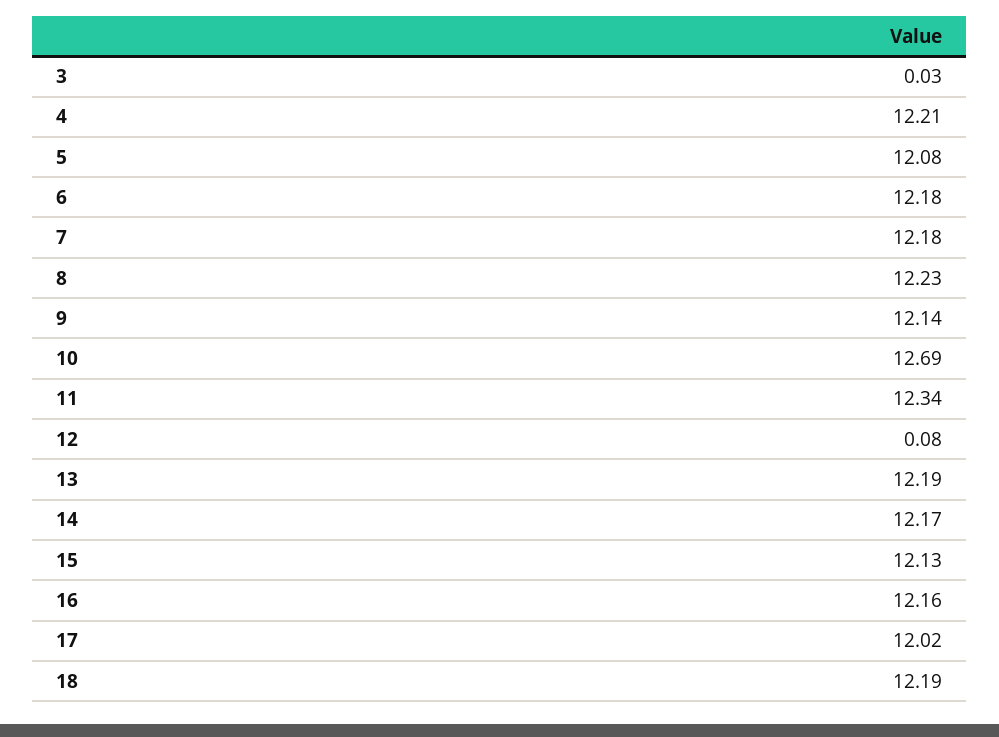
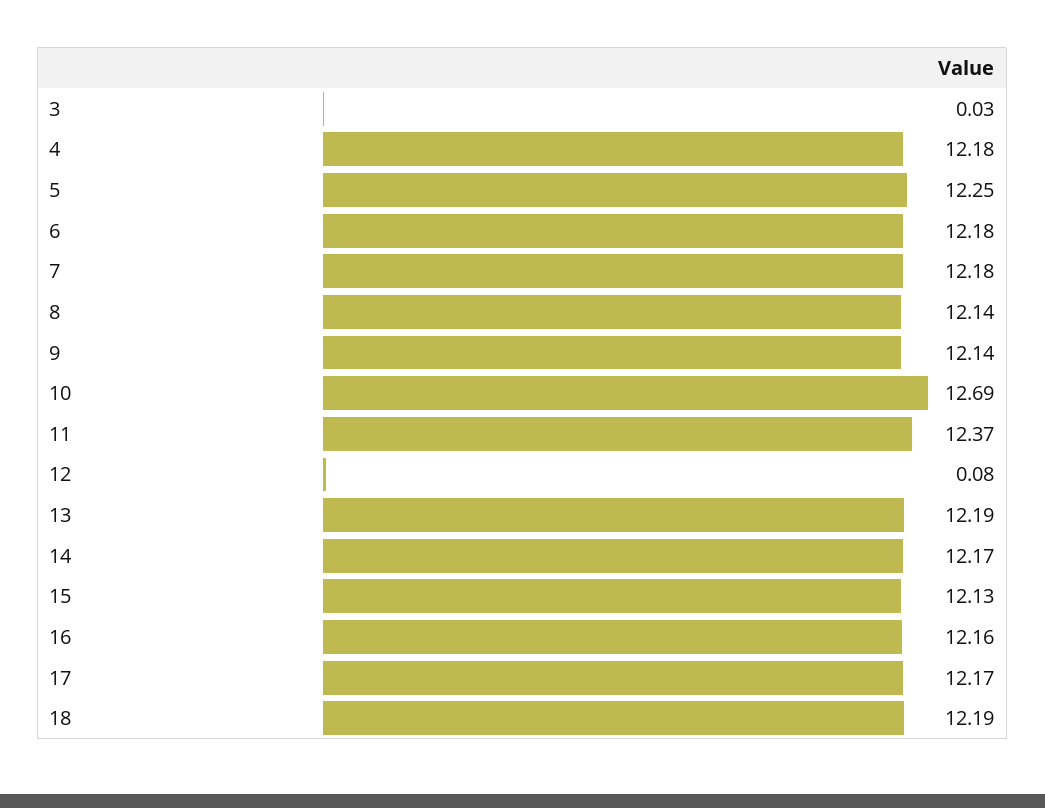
  {
    "3": 0.03,
-   "4": 12.21,
+   "4": 12.18,
-   "5": 12.08,
+   "5": 12.25,
    "6": 12.18,
    "7": 12.18,
-   "8": 12.23,
+   "8": 12.14,
    "9": 12.14,
    "10": 12.69,
-   "11": 12.34,
+   "11": 12.37,
    "12": 0.08,
    "13": 12.19,
    "14": 12.17,
    "15": 12.13,
    "16": 12.16,
-   "17": 12.02,
+   "17": 12.17,
    "18": 12.19
  }

